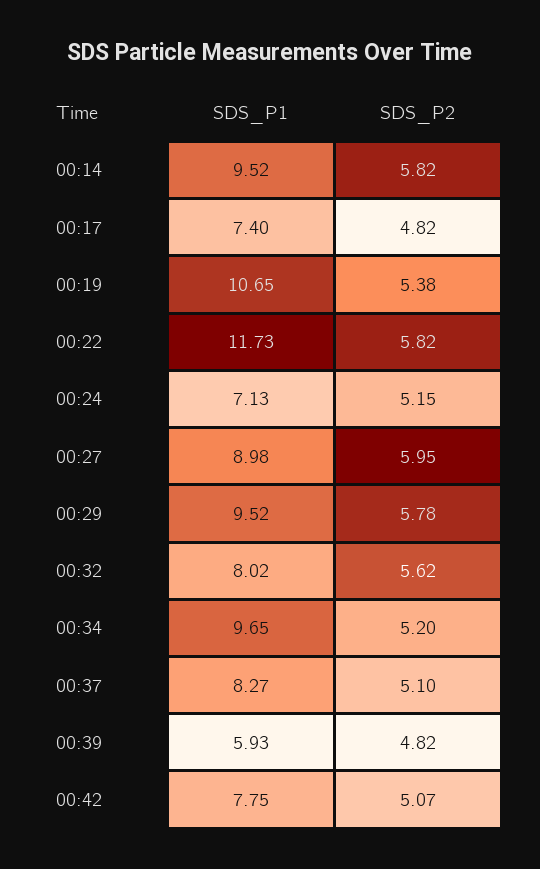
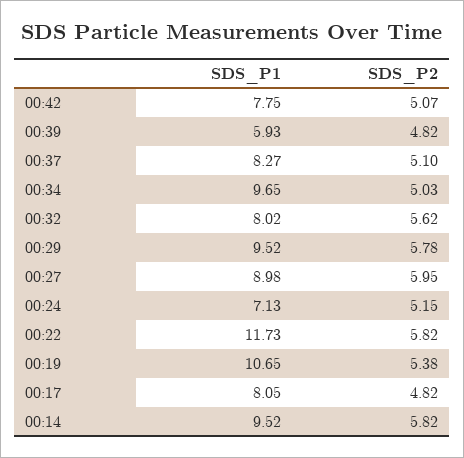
  {
    "SDS_P1": {
      "00:14": 9.52,
-     "00:17": 7.4,
+     "00:17": 8.05,
      "00:19": 10.65,
      "00:22": 11.73,
      "00:24": 7.13,
      "00:27": 8.98,
      "00:29": 9.52,
      "00:32": 8.02,
      "00:34": 9.65,
      "00:37": 8.27,
      "00:39": 5.93,
      "00:42": 7.75
    },
    "SDS_P2": {
      "00:14": 5.82,
      "00:17": 4.82,
      "00:19": 5.38,
      "00:22": 5.82,
      "00:24": 5.15,
      "00:27": 5.95,
      "00:29": 5.78,
      "00:32": 5.62,
-     "00:34": 5.2,
+     "00:34": 5.03,
      "00:37": 5.1,
      "00:39": 4.82,
      "00:42": 5.07
    }
  }

